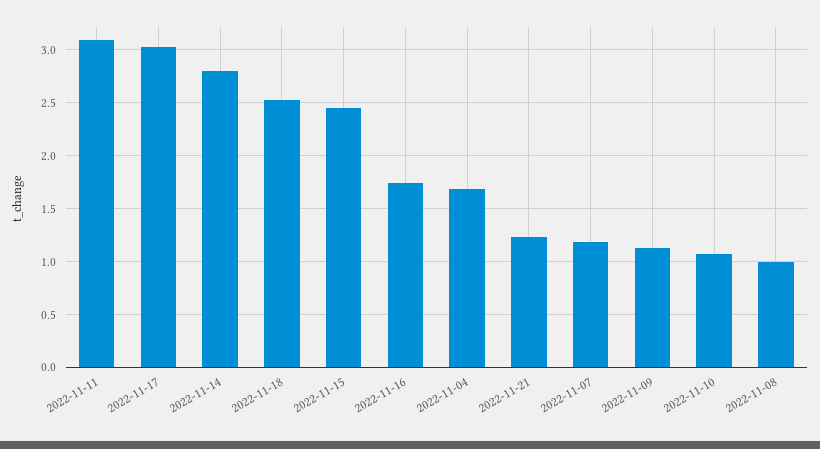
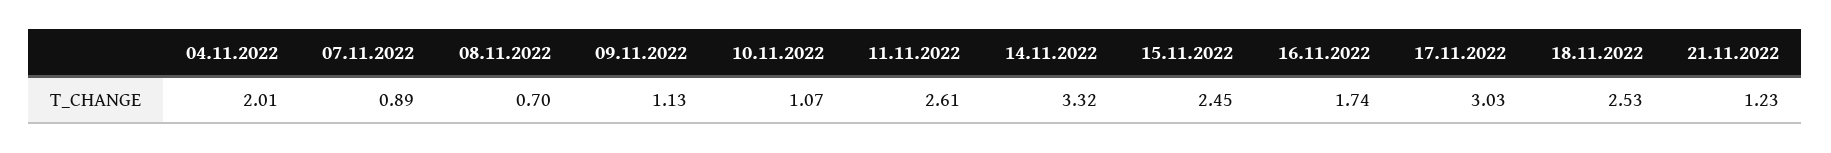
  {
-   "2022-11-11": 3.1,
+   "2022-11-11": 2.61,
    "2022-11-17": 3.03,
-   "2022-11-14": 2.8,
+   "2022-11-14": 3.32,
    "2022-11-18": 2.53,
    "2022-11-15": 2.45,
    "2022-11-16": 1.74,
-   "2022-11-04": 1.7,
+   "2022-11-04": 2.01,
    "2022-11-21": 1.23,
-   "2022-11-07": 1.2,
+   "2022-11-07": 0.89,
    "2022-11-09": 1.13,
    "2022-11-10": 1.07,
-   "2022-11-08": 1
+   "2022-11-08": 0.7
  }

